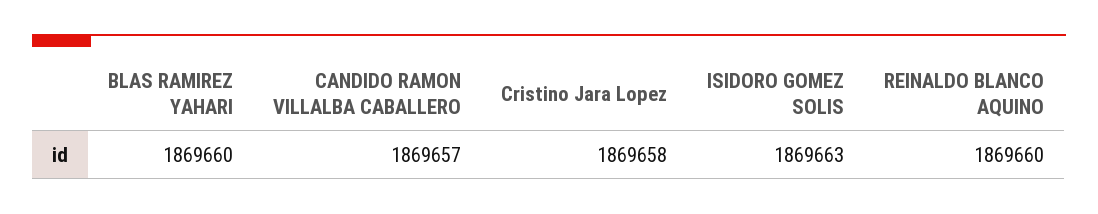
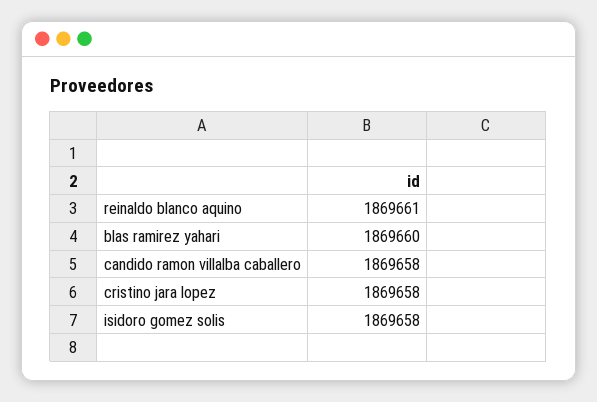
  {
    "BLAS RAMIREZ YAHARI": 1869660,
-   "CANDIDO RAMON VILLALBA CABALLERO": 1869657,
+   "CANDIDO RAMON VILLALBA CABALLERO": 1869658,
    "Cristino Jara Lopez": 1869658,
-   "ISIDORO GOMEZ SOLIS": 1869663,
+   "ISIDORO GOMEZ SOLIS": 1869658,
-   "REINALDO BLANCO AQUINO": 1869660
+   "REINALDO BLANCO AQUINO": 1869661
  }

